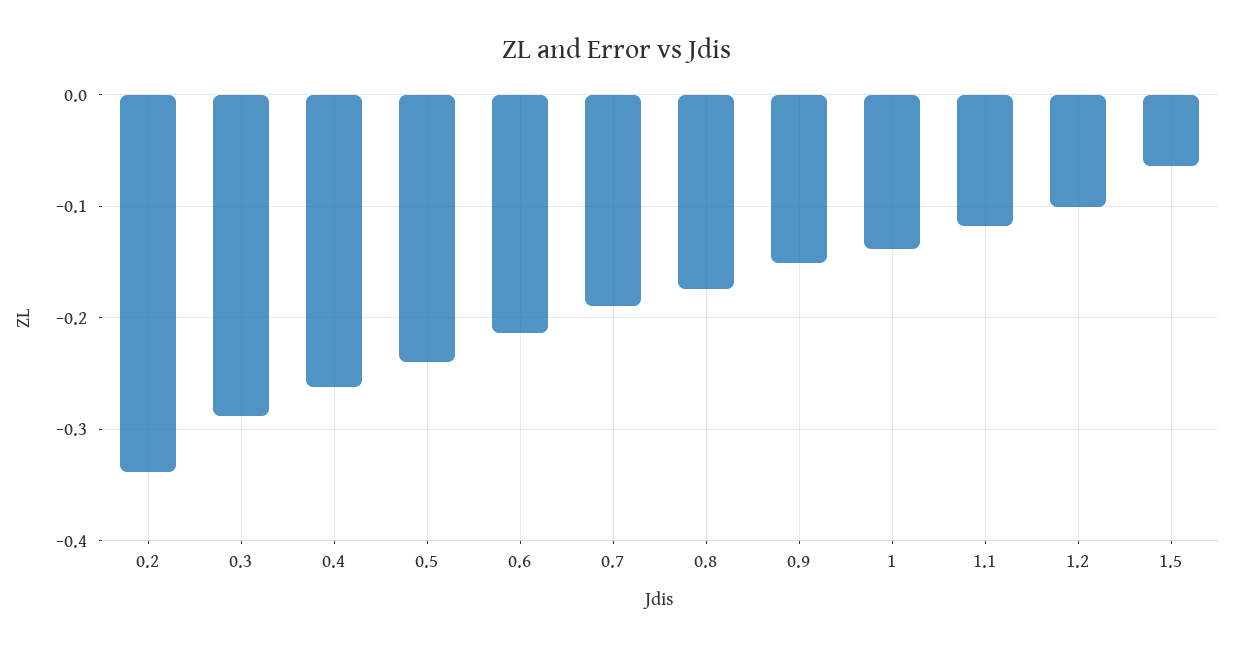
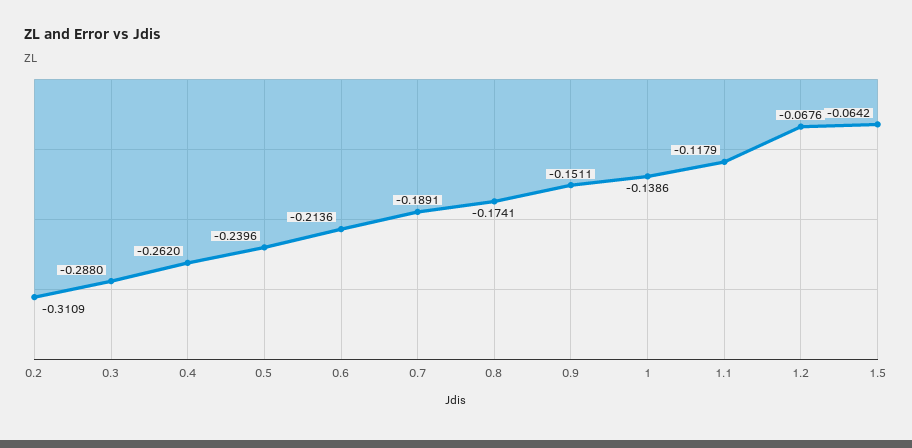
  {
-   "0.2": -0.34,
+   "0.2": -0.3109,
    "0.3": -0.288,
    "0.4": -0.262,
    "0.5": -0.2396,
    "0.6": -0.2136,
    "0.7": -0.1891,
    "0.8": -0.1741,
    "0.9": -0.1511,
    "1": -0.1386,
    "1.1": -0.1179,
-   "1.2": -0.1,
+   "1.2": -0.0676,
    "1.5": -0.0642
  }

